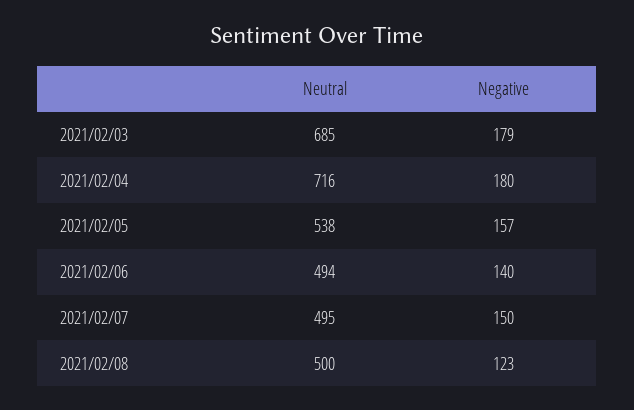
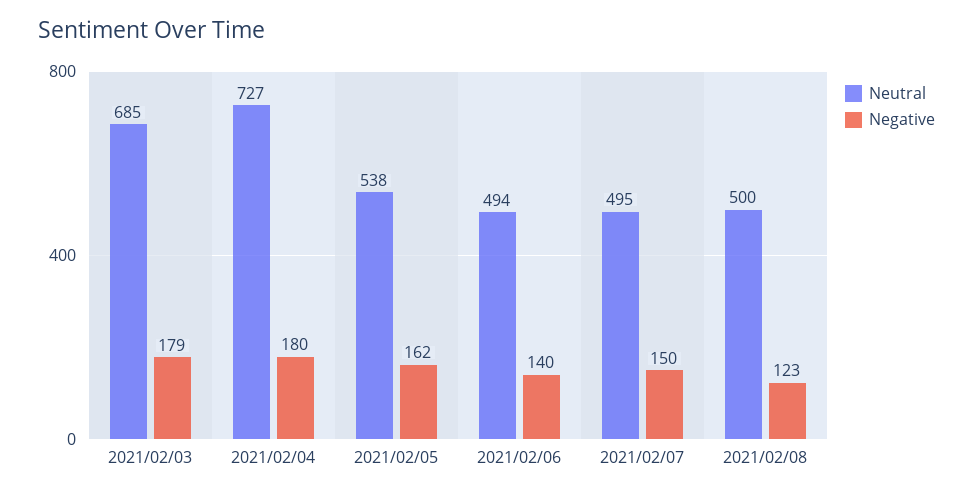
  {
    "Neutral": {
      "2021/02/03": 685,
-     "2021/02/04": 716,
+     "2021/02/04": 727,
      "2021/02/05": 538,
      "2021/02/06": 494,
      "2021/02/07": 495,
      "2021/02/08": 500
    },
    "Negative": {
      "2021/02/03": 179,
      "2021/02/04": 180,
-     "2021/02/05": 157,
+     "2021/02/05": 162,
      "2021/02/06": 140,
      "2021/02/07": 150,
      "2021/02/08": 123
    }
  }

